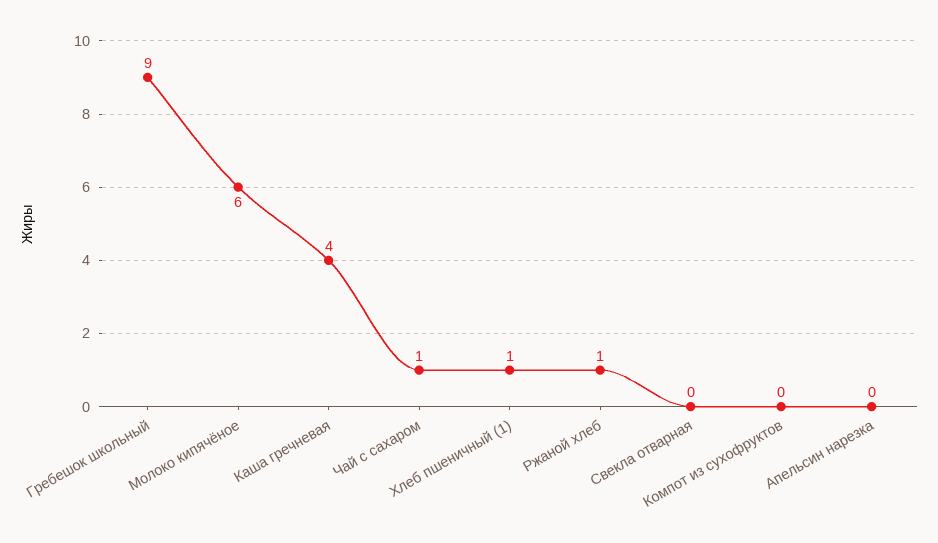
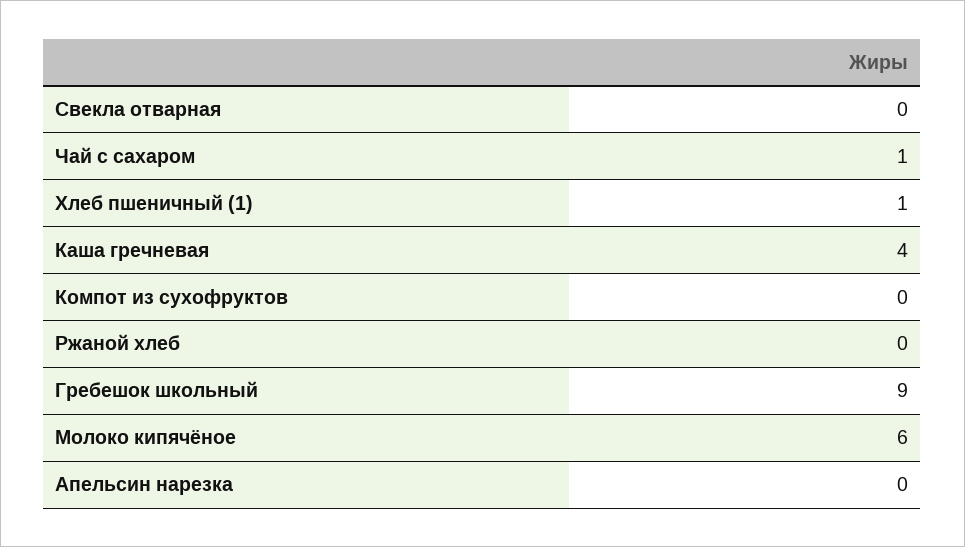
  {
    "Гребешок школьный": 9,
    "Молоко кипячёное": 6,
    "Каша гречневая": 4,
    "Чай с сахаром": 1,
    "Хлеб пшеничный (1)": 1,
-   "Ржаной хлеб": 1,
+   "Ржаной хлеб": 0,
    "Свекла отварная": 0,
    "Компот из сухофруктов": 0,
    "Апельсин нарезка": 0
  }

